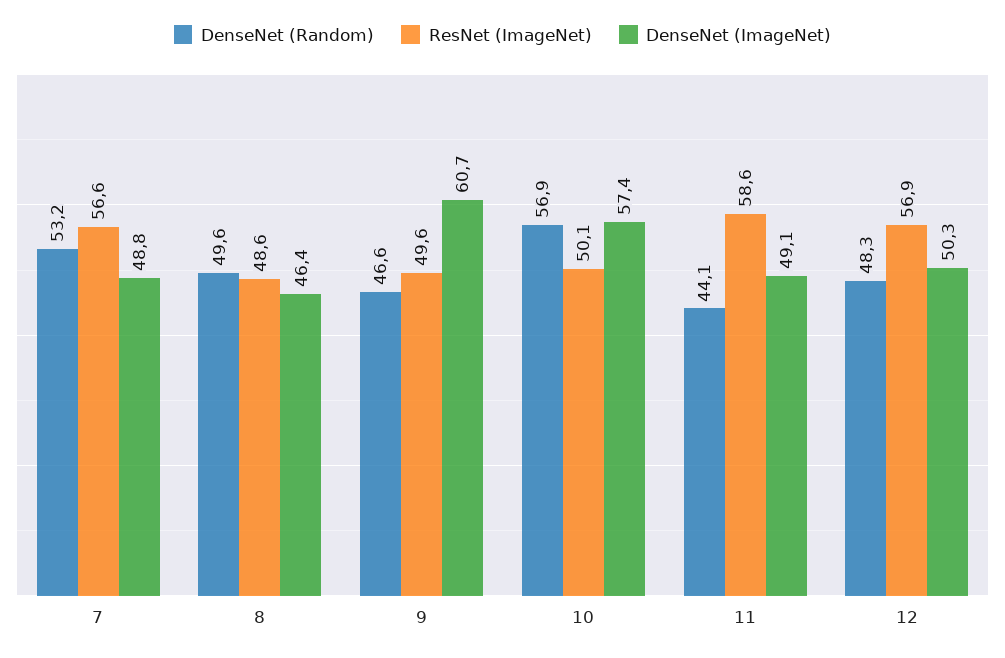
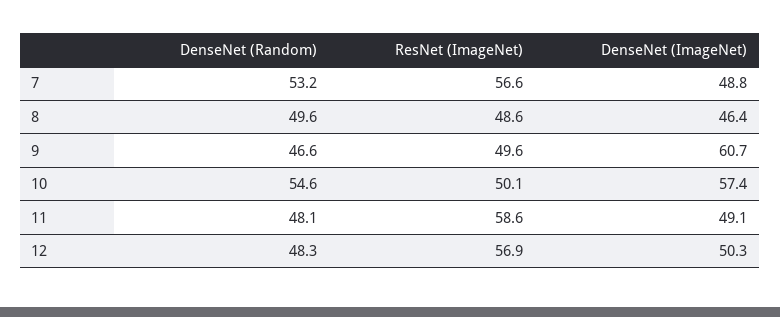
  {
    "DenseNet (Random)": {
      "7": 53.2,
      "8": 49.6,
      "9": 46.6,
-     "10": 56.9,
+     "10": 54.6,
-     "11": 44.1,
+     "11": 48.1,
      "12": 48.3
    },
    "ResNet (ImageNet)": {
      "7": 56.6,
      "8": 48.6,
      "9": 49.6,
      "10": 50.1,
      "11": 58.6,
      "12": 56.9
    },
    "DenseNet (ImageNet)": {
      "7": 48.8,
      "8": 46.4,
      "9": 60.7,
      "10": 57.4,
      "11": 49.1,
      "12": 50.3
    }
  }

